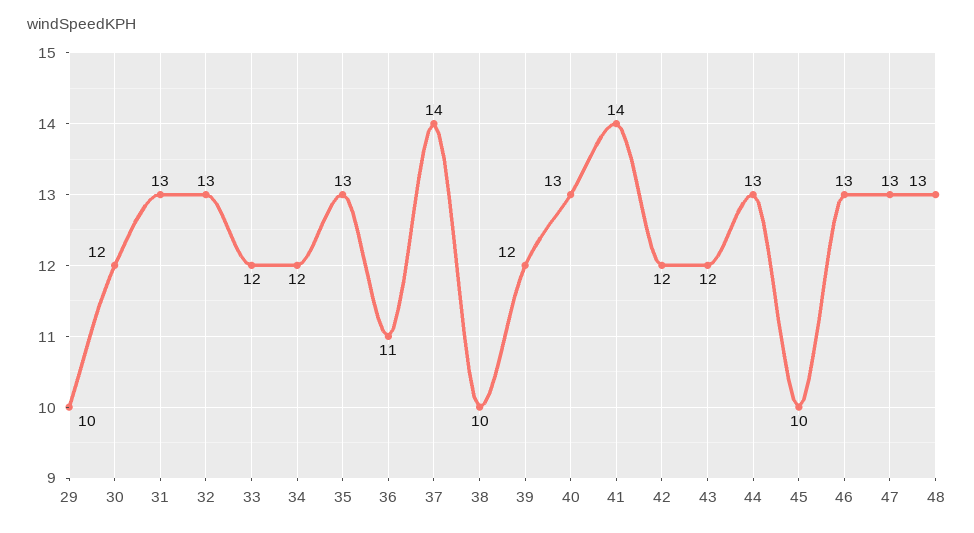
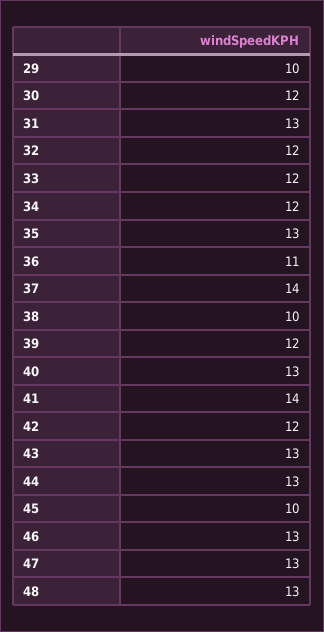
  {
    "29": 10,
    "30": 12,
    "31": 13,
-   "32": 13,
+   "32": 12,
    "33": 12,
    "34": 12,
    "35": 13,
    "36": 11,
    "37": 14,
    "38": 10,
    "39": 12,
    "40": 13,
    "41": 14,
    "42": 12,
-   "43": 12,
+   "43": 13,
    "44": 13,
    "45": 10,
    "46": 13,
    "47": 13,
    "48": 13
  }

